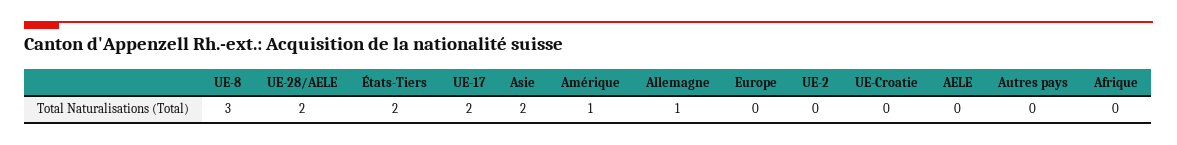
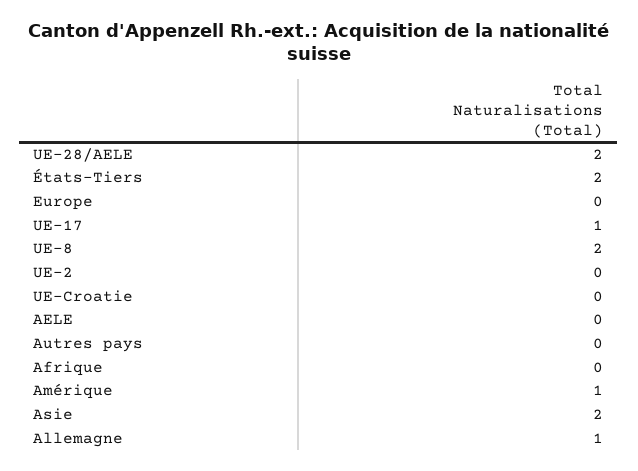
  {
-   "UE-8": 3,
+   "UE-8": 2,
    "UE-28/AELE": 2,
    "États-Tiers": 2,
-   "UE-17": 2,
+   "UE-17": 1,
    "Asie": 2,
    "Amérique": 1,
    "Allemagne": 1,
    "Europe": 0,
    "UE-2": 0,
    "UE-Croatie": 0,
    "AELE": 0,
    "Autres pays": 0,
    "Afrique": 0
  }

